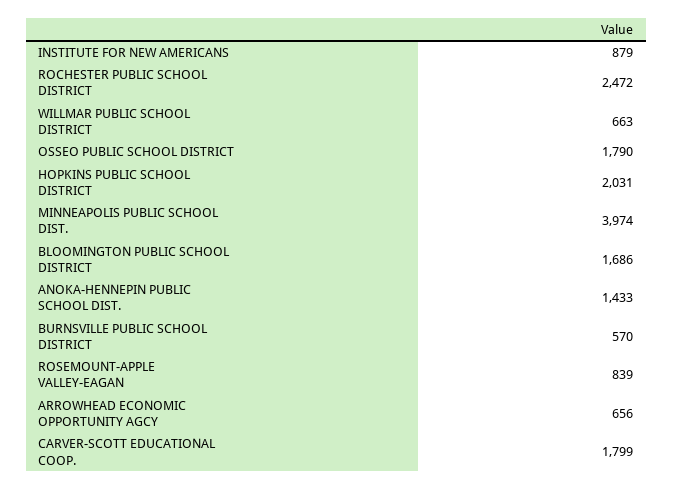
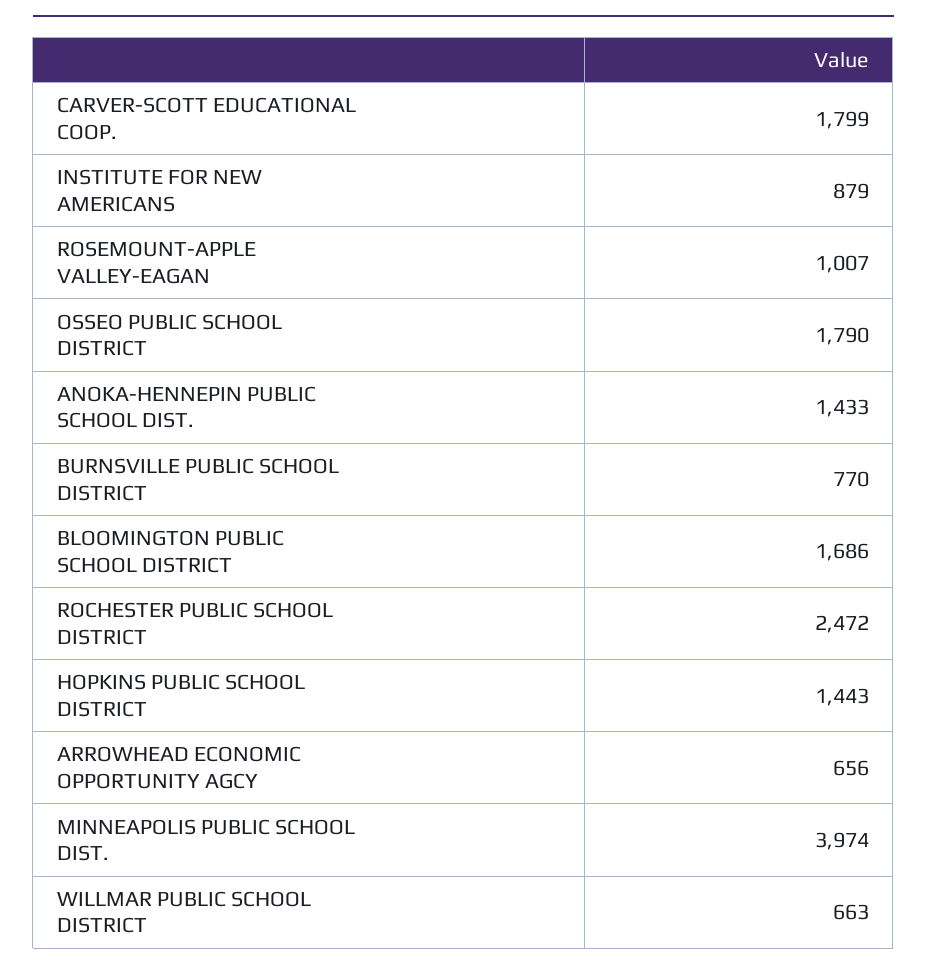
  {
    "INSTITUTE FOR NEW AMERICANS": 879,
    "ROCHESTER PUBLIC SCHOOL DISTRICT": 2472,
    "WILLMAR PUBLIC SCHOOL DISTRICT": 663,
    "OSSEO PUBLIC SCHOOL DISTRICT": 1790,
-   "HOPKINS PUBLIC SCHOOL DISTRICT": 2031,
+   "HOPKINS PUBLIC SCHOOL DISTRICT": 1443,
    "MINNEAPOLIS PUBLIC SCHOOL DIST.": 3974,
    "BLOOMINGTON PUBLIC SCHOOL DISTRICT": 1686,
    "ANOKA-HENNEPIN PUBLIC SCHOOL DIST.": 1433,
-   "BURNSVILLE PUBLIC SCHOOL DISTRICT": 570,
+   "BURNSVILLE PUBLIC SCHOOL DISTRICT": 770,
-   "ROSEMOUNT-APPLE VALLEY-EAGAN": 839,
+   "ROSEMOUNT-APPLE VALLEY-EAGAN": 1007,
    "ARROWHEAD ECONOMIC OPPORTUNITY AGCY": 656,
    "CARVER-SCOTT EDUCATIONAL COOP.": 1799
  }

